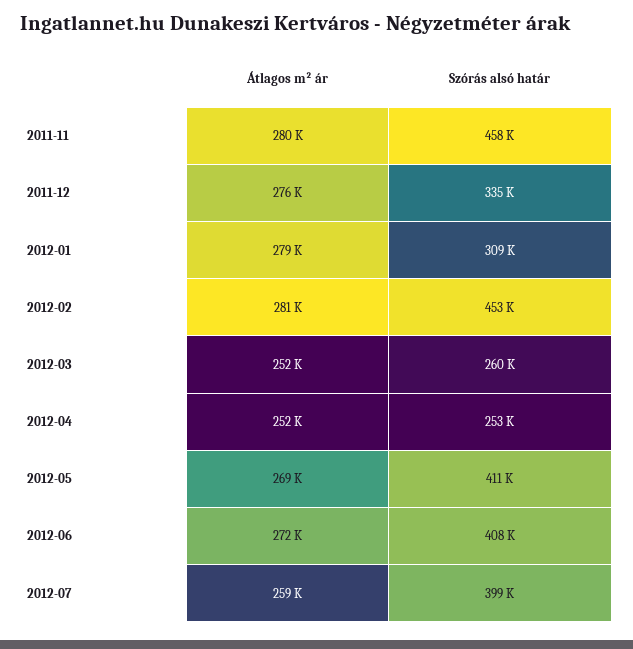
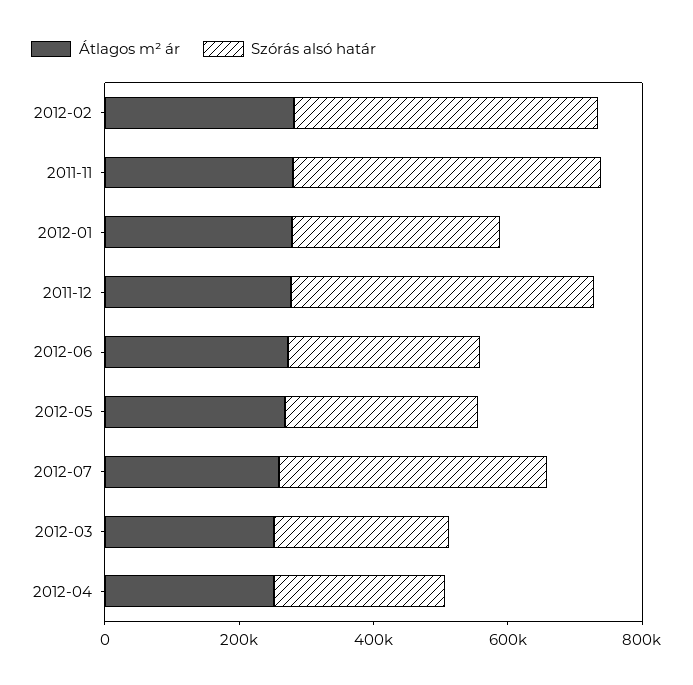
  {
    "Átlagos m² ár": {
      "2011-11": 280000,
      "2011-12": 276000,
      "2012-01": 279000,
      "2012-02": 281000,
      "2012-03": 252000,
      "2012-04": 252000,
      "2012-05": 269000,
      "2012-06": 272000,
      "2012-07": 259000
    },
    "Szórás alsó határ": {
      "2011-11": 458000,
-     "2011-12": 335000,
+     "2011-12": 450000,
      "2012-01": 309000,
      "2012-02": 453000,
      "2012-03": 260000,
      "2012-04": 253000,
-     "2012-05": 411000,
+     "2012-05": 300000,
-     "2012-06": 408000,
+     "2012-06": 300000,
      "2012-07": 399000
    }
  }

